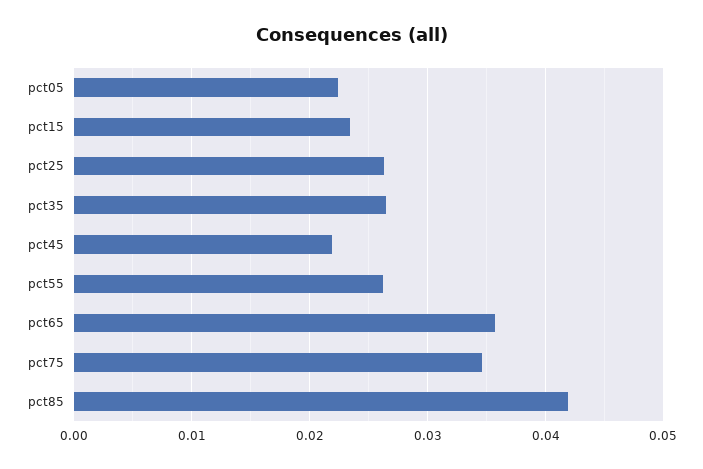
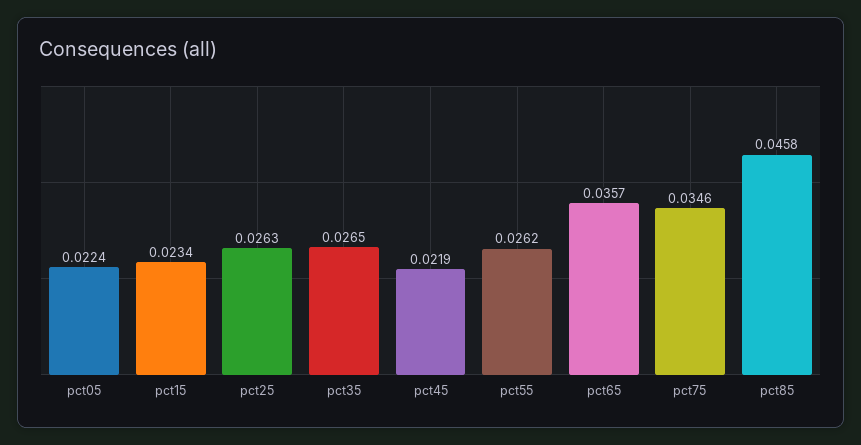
  {
    "pct05": 0.0224,
    "pct15": 0.0234,
    "pct25": 0.0263,
    "pct35": 0.0265,
    "pct45": 0.0219,
    "pct55": 0.0262,
    "pct65": 0.0357,
    "pct75": 0.0346,
-   "pct85": 0.042
+   "pct85": 0.0458
  }

